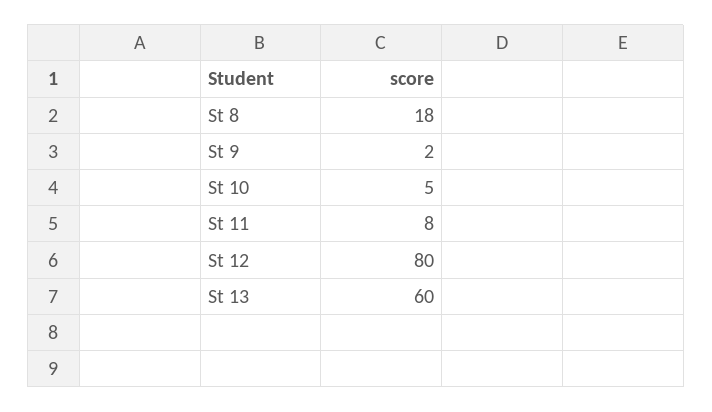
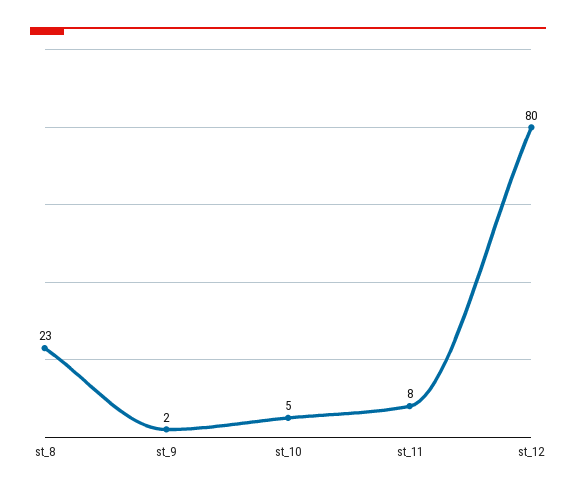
  {
-   "St 8": 18,
+   "St 8": 23,
    "St 9": 2,
    "St 10": 5,
    "St 11": 8,
-   "St 12": 80,
+   "St 12": 80
-   "St 13": 60
  }

